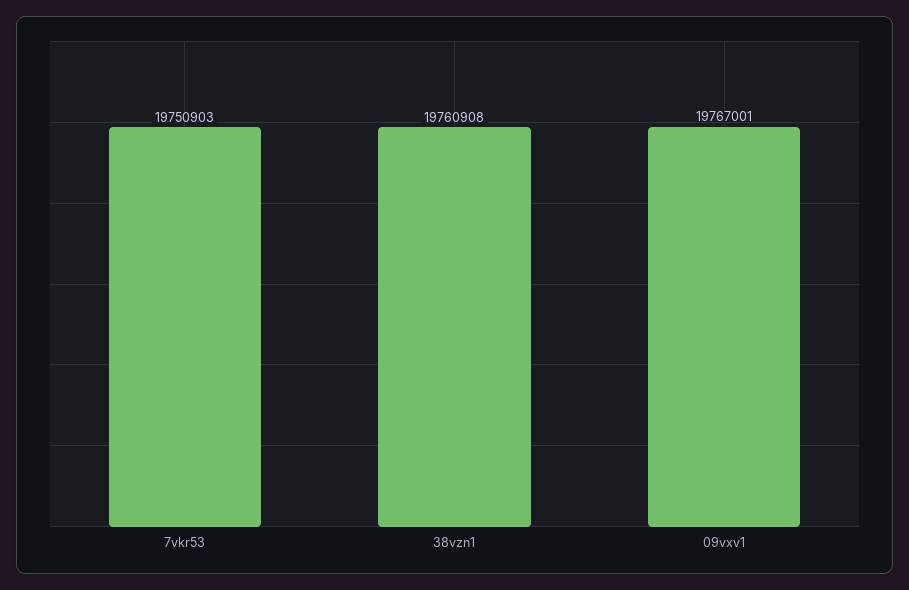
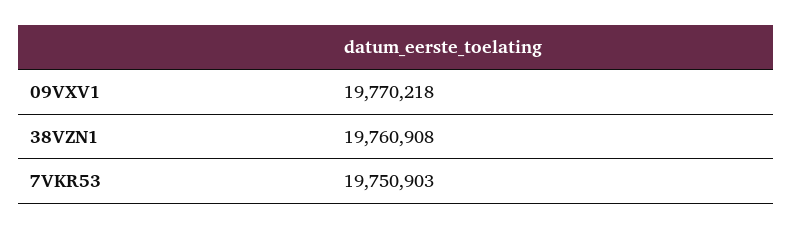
  {
    "7vkr53": 19750903,
    "38vzn1": 19760908,
-   "09vxv1": 19767001
+   "09vxv1": 19770218
  }

